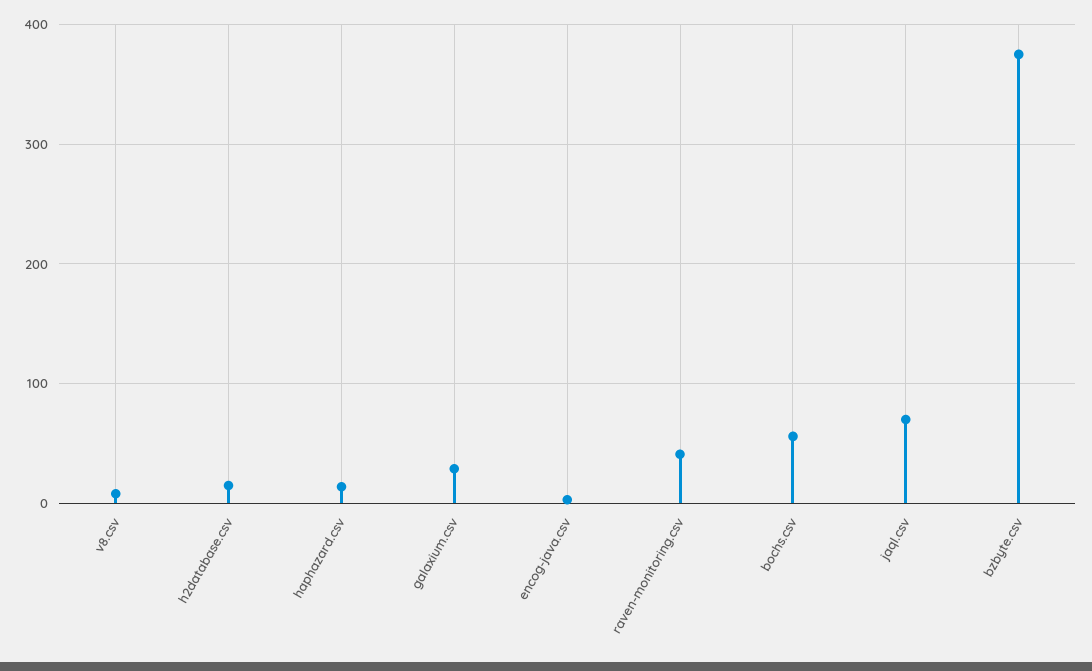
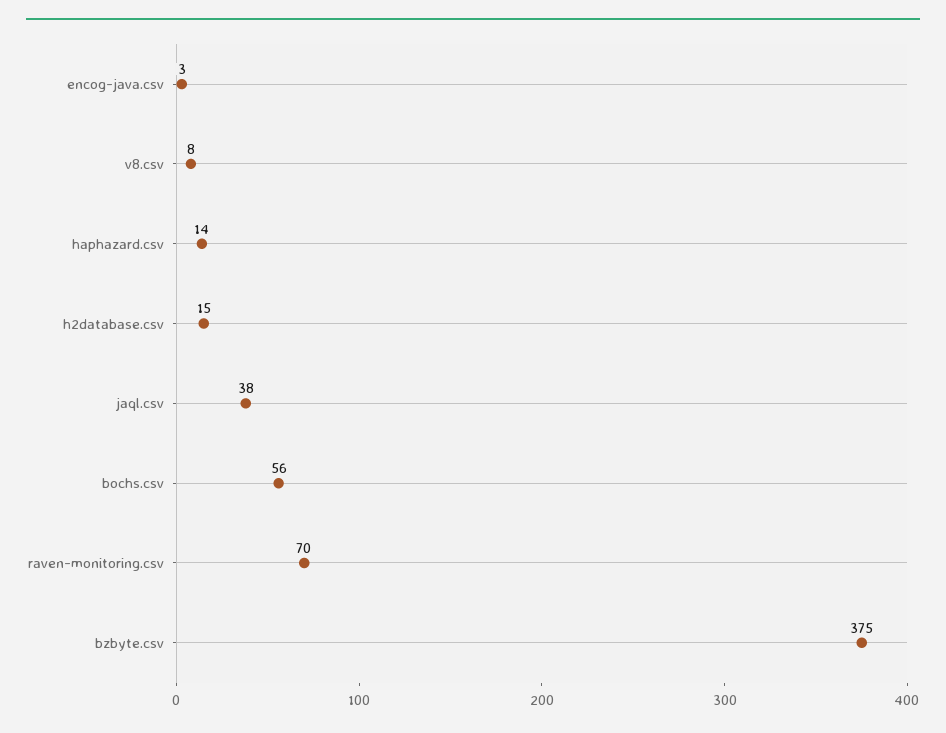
  {
    "v8.csv": 8,
    "h2database.csv": 15,
    "haphazard.csv": 14,
-   "galaxium.csv": 30,
    "encog-java.csv": 3,
-   "raven-monitoring.csv": 40,
+   "raven-monitoring.csv": 70,
    "bochs.csv": 56,
-   "jaql.csv": 70,
+   "jaql.csv": 38,
    "bzbyte.csv": 375
  }

